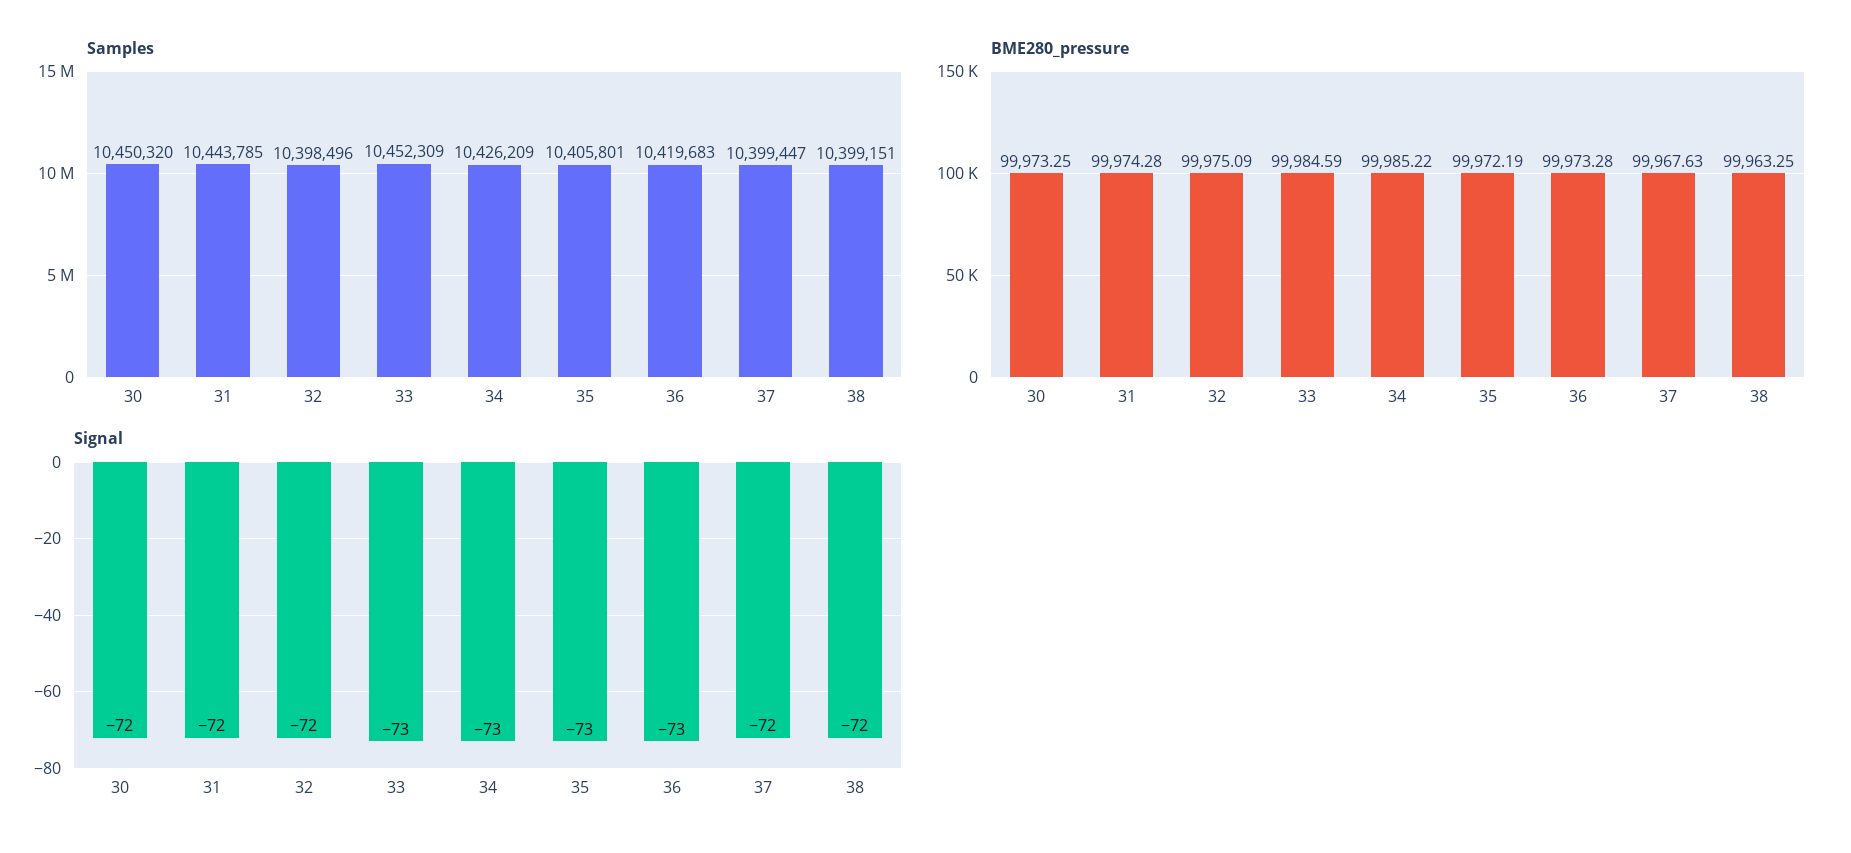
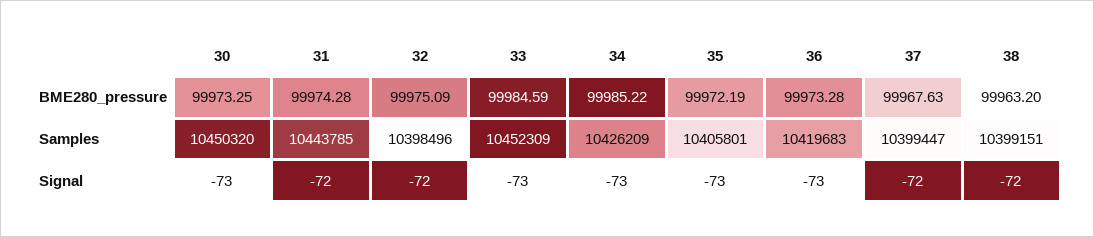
  {
    "Samples": {
      "30": 10450320,
      "31": 10443785,
      "32": 10398496,
      "33": 10452309,
      "34": 10426209,
      "35": 10405801,
      "36": 10419683,
      "37": 10399447,
      "38": 10399151
    },
    "BME280_pressure": {
      "30": 99973.25,
      "31": 99974.28,
      "32": 99975.09,
      "33": 99984.59,
      "34": 99985.22,
      "35": 99972.19,
      "36": 99973.28,
      "37": 99967.63,
-     "38": 99963.25
+     "38": 99963.2
    },
    "Signal": {
-     "30": -72,
+     "30": -73,
      "31": -72,
      "32": -72,
      "33": -73,
      "34": -73,
      "35": -73,
      "36": -73,
      "37": -72,
      "38": -72
    }
  }

